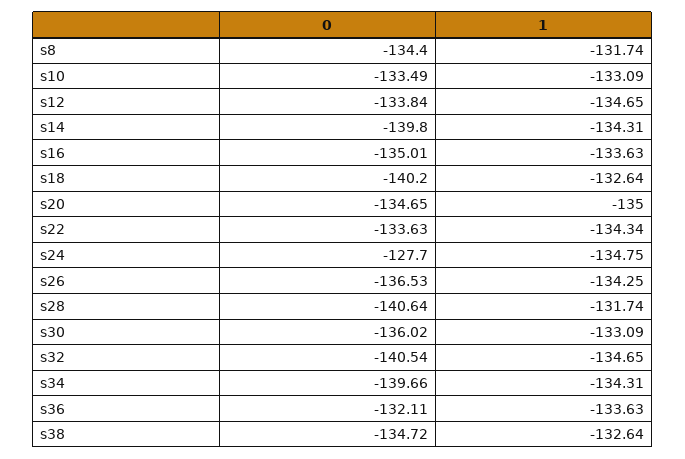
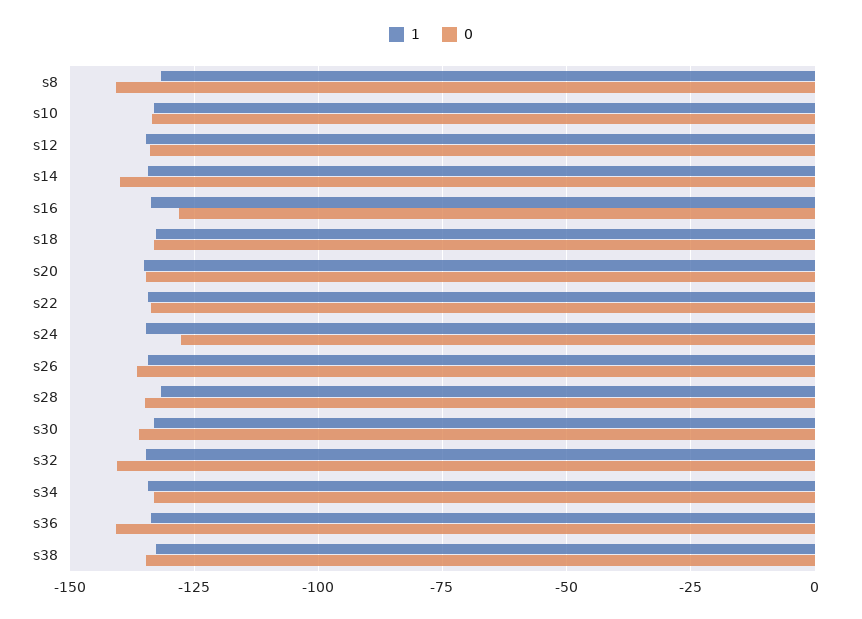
  {
    "0": {
-     "s8": -134.4,
+     "s8": -140,
      "s10": -133.49,
      "s12": -133.84,
      "s14": -139.8,
-     "s16": -135.01,
+     "s16": -127.5,
-     "s18": -140.2,
+     "s18": -132.5,
      "s20": -134.65,
      "s22": -133.63,
      "s24": -127.7,
      "s26": -136.53,
-     "s28": -140.64,
+     "s28": -135,
      "s30": -136.02,
      "s32": -140.54,
-     "s34": -139.66,
+     "s34": -132.5,
-     "s36": -132.11,
+     "s36": -140,
      "s38": -134.72
    },
    "1": {
      "s8": -131.74,
      "s10": -133.09,
      "s12": -134.65,
      "s14": -134.31,
      "s16": -133.63,
      "s18": -132.64,
      "s20": -135,
      "s22": -134.34,
      "s24": -134.75,
      "s26": -134.25,
      "s28": -131.74,
      "s30": -133.09,
      "s32": -134.65,
      "s34": -134.31,
      "s36": -133.63,
      "s38": -132.64
    }
  }

